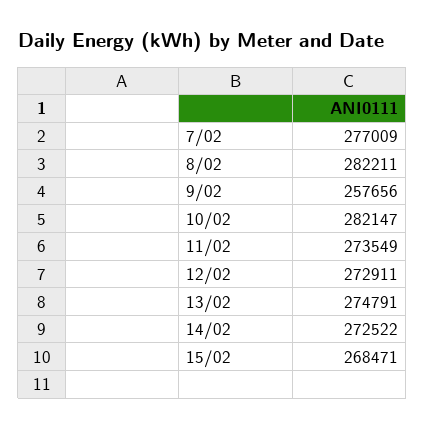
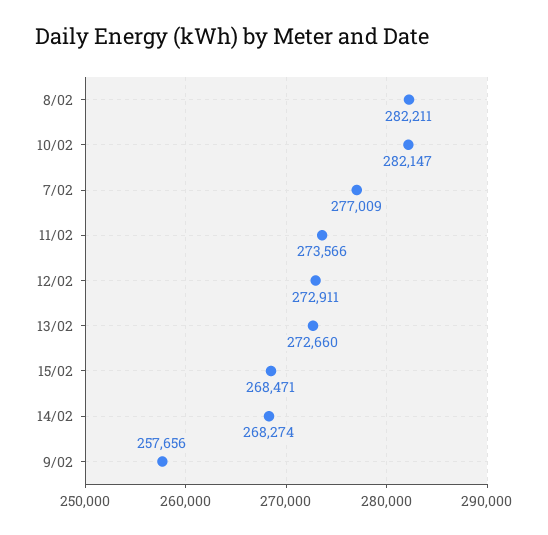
  {
    "7/02": 277009,
    "8/02": 282211,
    "9/02": 257656,
    "10/02": 282147,
-   "11/02": 273549,
+   "11/02": 273566,
    "12/02": 272911,
-   "13/02": 274791,
+   "13/02": 272660,
-   "14/02": 272522,
+   "14/02": 268274,
    "15/02": 268471
  }

